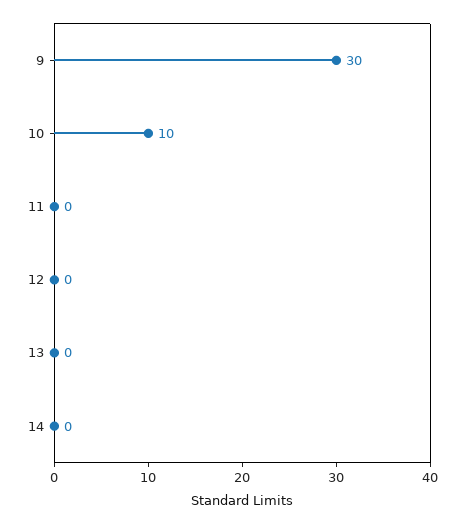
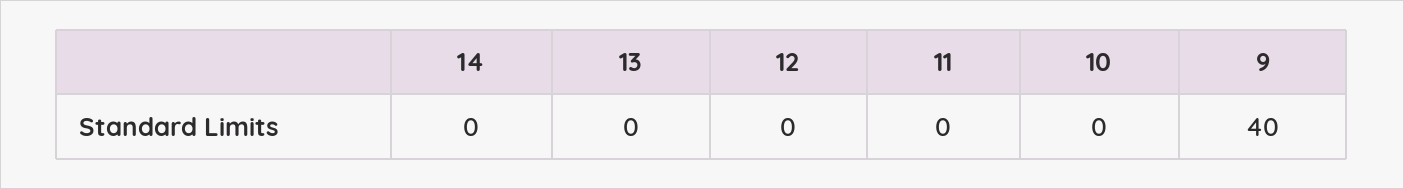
  {
-   "9": 30,
+   "9": 40,
-   "10": 10,
+   "10": 0,
    "11": 0,
    "12": 0,
    "13": 0,
    "14": 0
  }

